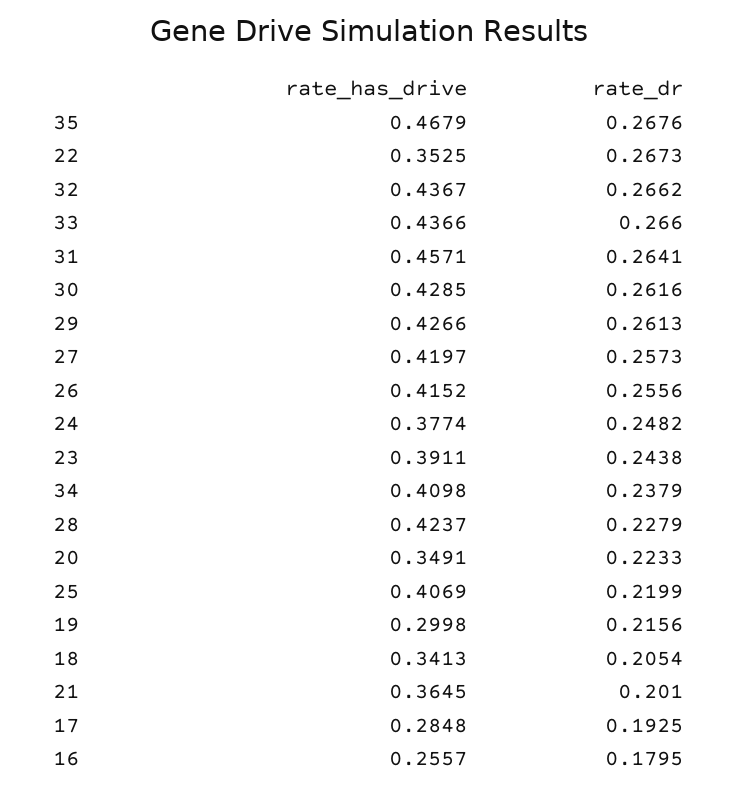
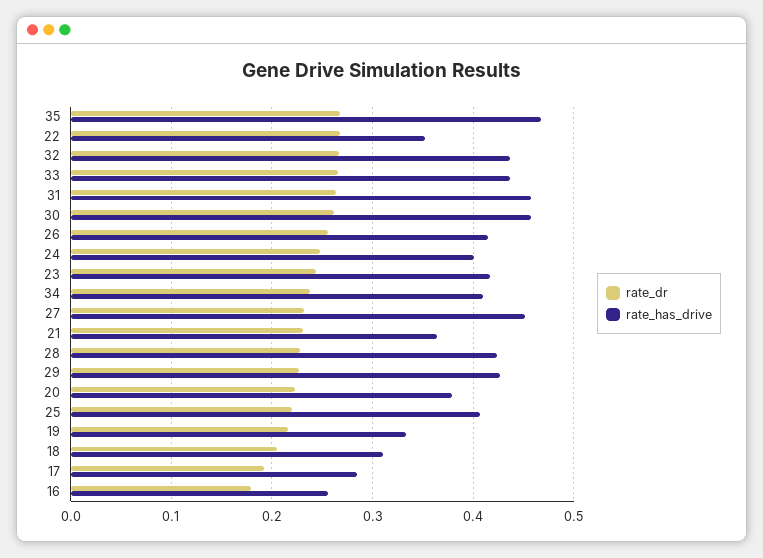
  {
    "rate_has_drive": {
      "35": 0.4679,
      "22": 0.3525,
      "32": 0.4367,
      "33": 0.4366,
      "31": 0.4571,
-     "30": 0.4285,
+     "30": 0.46,
      "29": 0.4266,
-     "27": 0.4197,
+     "27": 0.45,
      "26": 0.4152,
-     "24": 0.3774,
+     "24": 0.4,
-     "23": 0.3911,
+     "23": 0.42,
      "34": 0.4098,
      "28": 0.4237,
-     "20": 0.3491,
+     "20": 0.38,
      "25": 0.4069,
-     "19": 0.2998,
+     "19": 0.33,
-     "18": 0.3413,
+     "18": 0.31,
      "21": 0.3645,
      "17": 0.2848,
      "16": 0.2557
    },
    "rate_dr": {
      "35": 0.2676,
      "22": 0.2673,
      "32": 0.2662,
      "33": 0.266,
      "31": 0.2641,
      "30": 0.2616,
-     "29": 0.2613,
+     "29": 0.23,
-     "27": 0.2573,
+     "27": 0.23,
      "26": 0.2556,
      "24": 0.2482,
      "23": 0.2438,
      "34": 0.2379,
      "28": 0.2279,
      "20": 0.2233,
      "25": 0.2199,
      "19": 0.2156,
      "18": 0.2054,
-     "21": 0.201,
+     "21": 0.23,
      "17": 0.1925,
      "16": 0.1795
    }
  }

